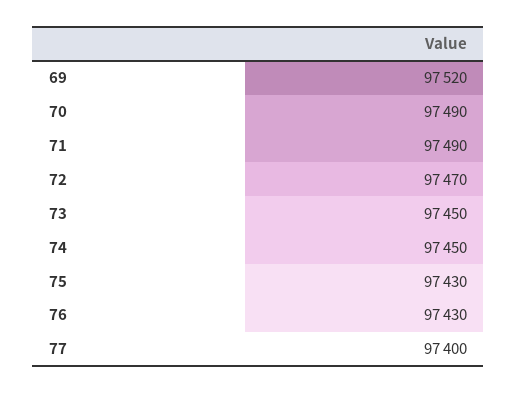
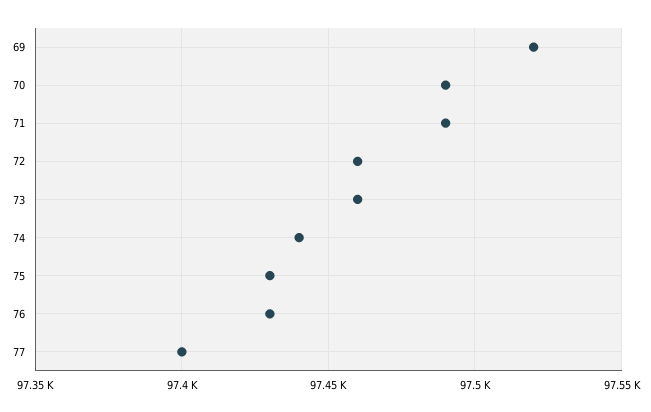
  {
    "69": 97520,
    "70": 97490,
    "71": 97490,
-   "72": 97470,
+   "72": 97460,
-   "73": 97450,
+   "73": 97460,
-   "74": 97450,
+   "74": 97440,
    "75": 97430,
    "76": 97430,
    "77": 97400
  }

